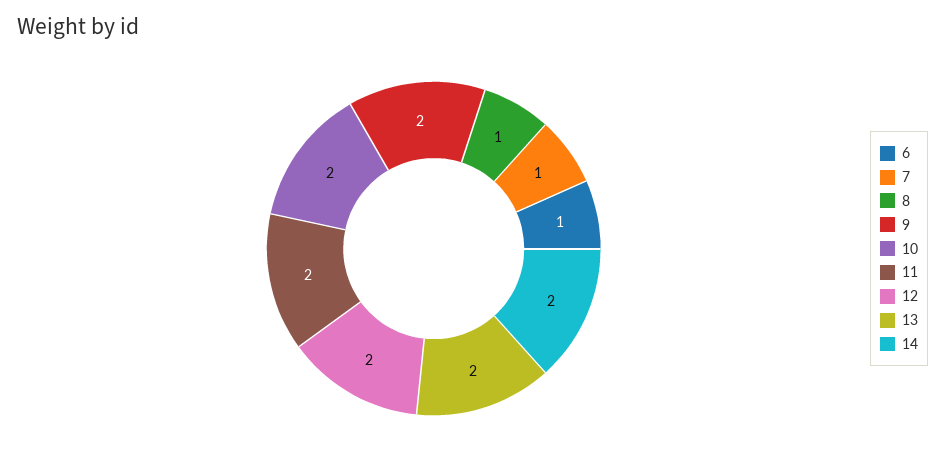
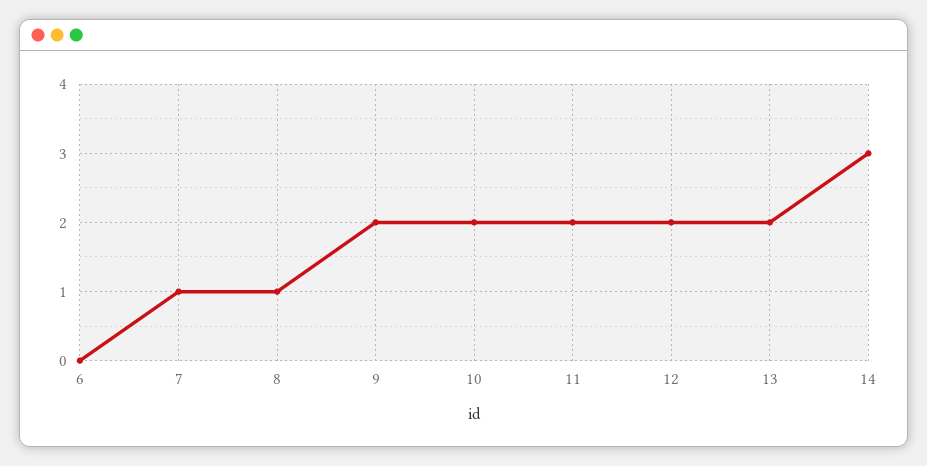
  {
-   "6": 1,
+   "6": 0,
    "7": 1,
    "8": 1,
    "9": 2,
    "10": 2,
    "11": 2,
    "12": 2,
    "13": 2,
-   "14": 2
+   "14": 3
  }

